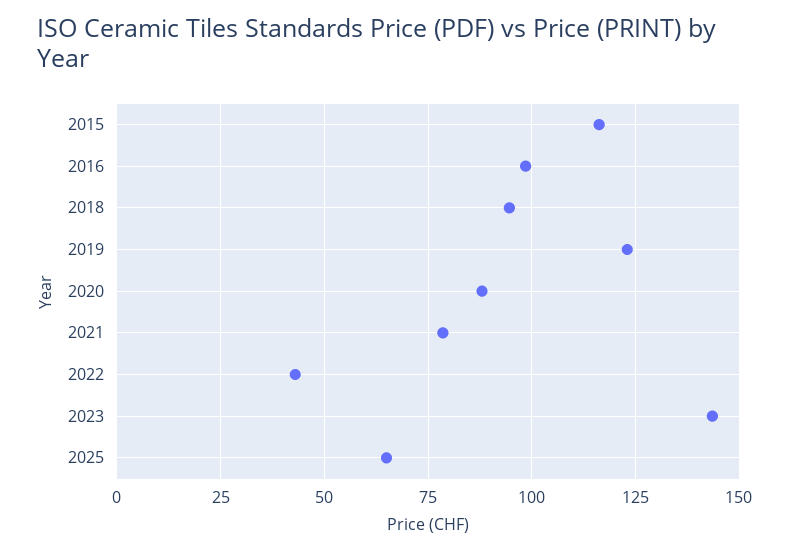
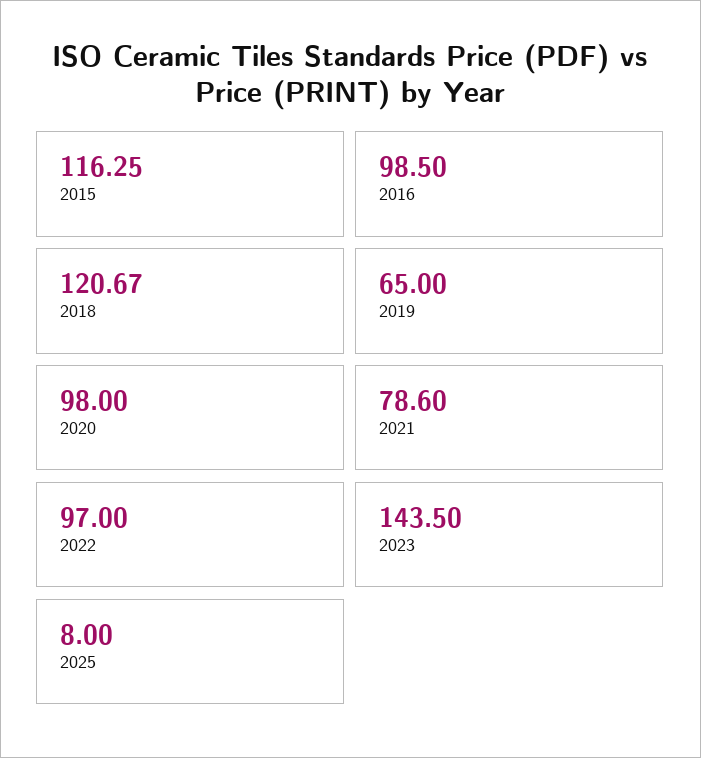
  {
    "2015": 116.25,
    "2016": 98.5,
-   "2018": 95,
+   "2018": 120.67,
-   "2019": 122.5,
+   "2019": 65,
-   "2020": 87.5,
+   "2020": 98,
    "2021": 78.6,
-   "2022": 42.5,
+   "2022": 97,
    "2023": 143.5,
-   "2025": 65
+   "2025": 8
  }

